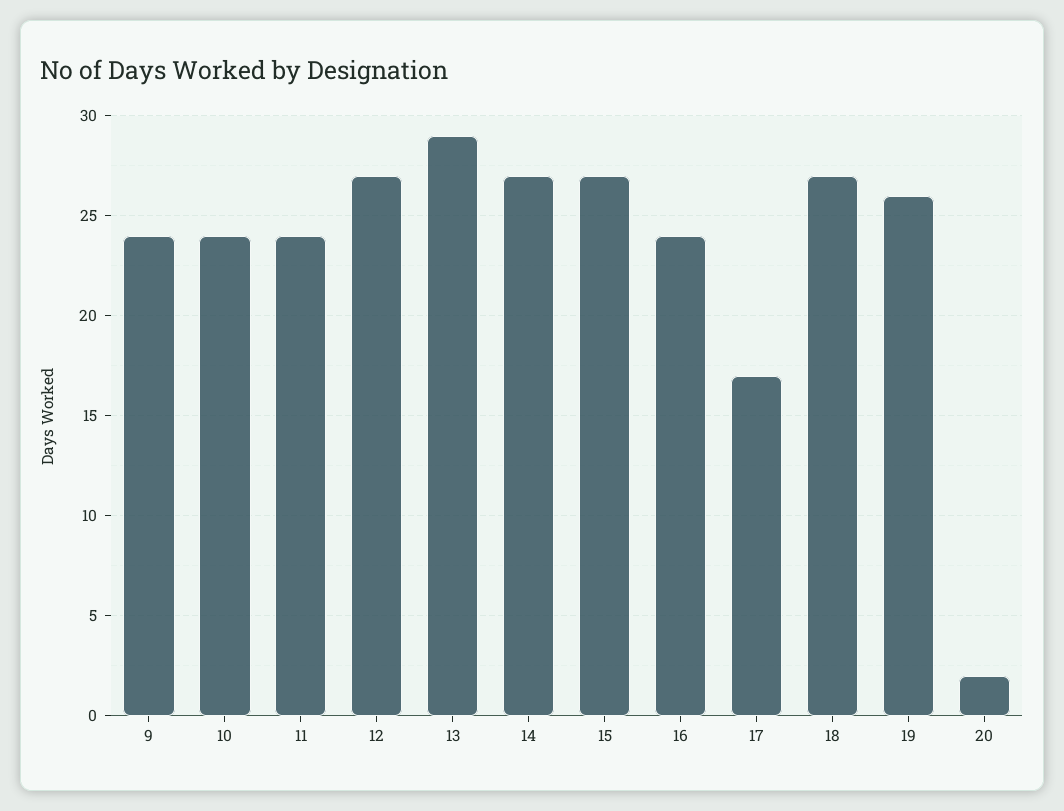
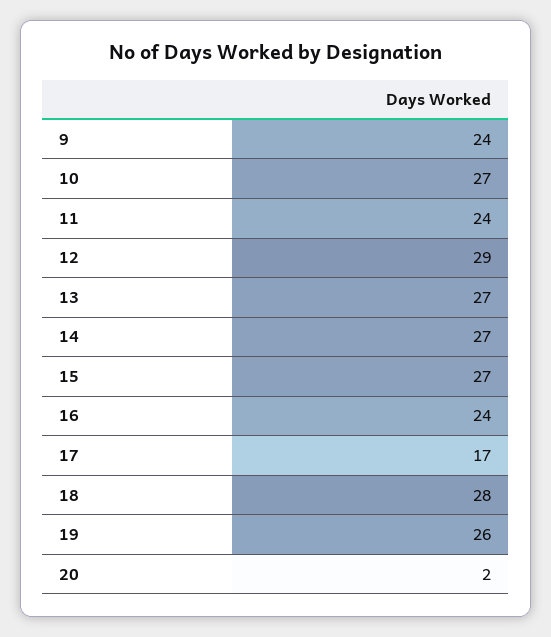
  {
    "9": 24,
-   "10": 24,
+   "10": 27,
    "11": 24,
-   "12": 27,
+   "12": 29,
-   "13": 29,
+   "13": 27,
    "14": 27,
    "15": 27,
    "16": 24,
    "17": 17,
-   "18": 27,
+   "18": 28,
    "19": 26,
    "20": 2
  }

